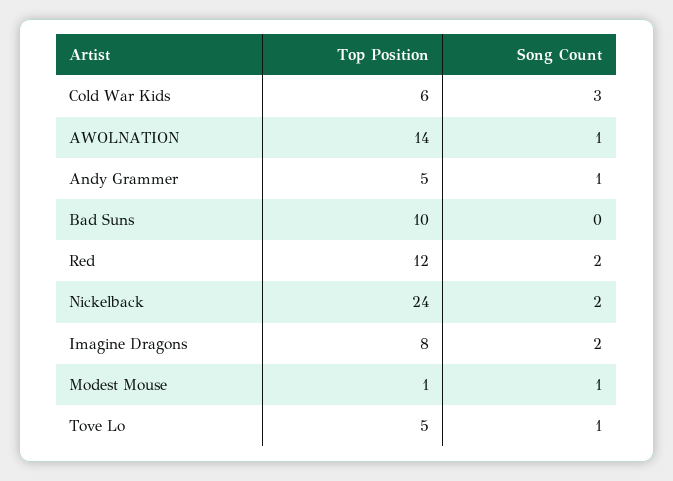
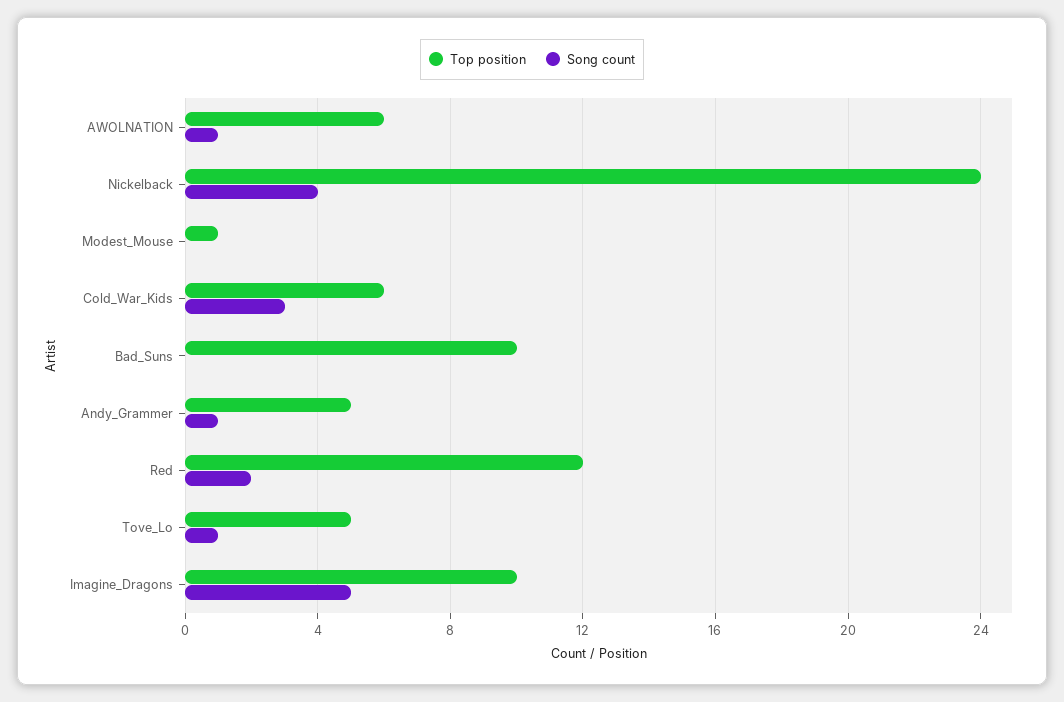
  {
    "Top Position": {
      "Cold War Kids": 6,
-     "AWOLNATION": 14,
+     "AWOLNATION": 6,
      "Andy Grammer": 5,
      "Bad Suns": 10,
      "Red": 12,
      "Nickelback": 24,
-     "Imagine Dragons": 8,
+     "Imagine Dragons": 10,
      "Modest Mouse": 1,
      "Tove Lo": 5
    },
    "Song Count": {
      "Cold War Kids": 3,
      "AWOLNATION": 1,
      "Andy Grammer": 1,
      "Bad Suns": 0,
      "Red": 2,
-     "Nickelback": 2,
+     "Nickelback": 4,
-     "Imagine Dragons": 2,
+     "Imagine Dragons": 5,
-     "Modest Mouse": 1,
+     "Modest Mouse": 0,
      "Tove Lo": 1
    }
  }

